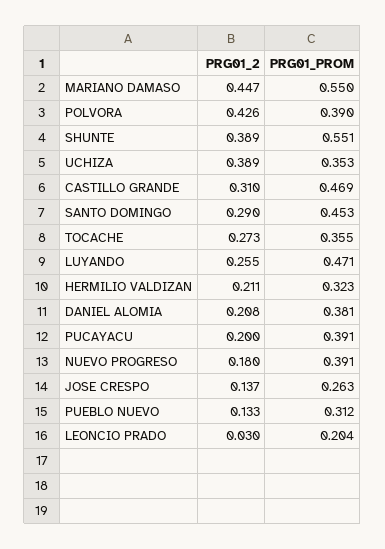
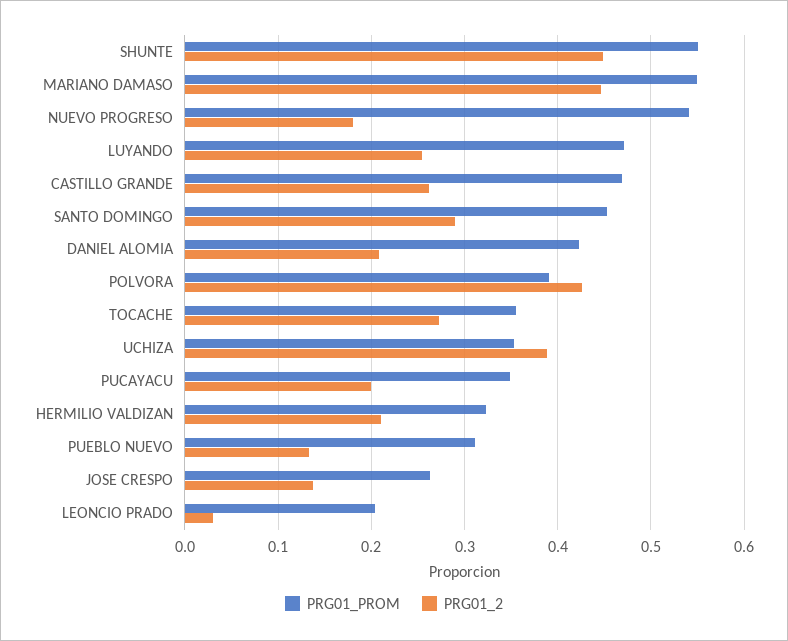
  {
    "PRG01_2": {
      "MARIANO DAMASO": 0.447,
      "POLVORA": 0.426,
-     "SHUNTE": 0.389,
+     "SHUNTE": 0.45,
      "UCHIZA": 0.389,
-     "CASTILLO GRANDE": 0.31,
+     "CASTILLO GRANDE": 0.26,
      "SANTO DOMINGO": 0.29,
      "TOCACHE": 0.273,
      "LUYANDO": 0.255,
      "HERMILIO VALDIZAN": 0.211,
      "DANIEL ALOMIA": 0.208,
      "PUCAYACU": 0.2,
      "NUEVO PROGRESO": 0.18,
      "JOSE CRESPO": 0.137,
      "PUEBLO NUEVO": 0.133,
      "LEONCIO PRADO": 0.03
    },
    "PRG01_PROM": {
      "MARIANO DAMASO": 0.55,
      "POLVORA": 0.39,
      "SHUNTE": 0.551,
      "UCHIZA": 0.353,
      "CASTILLO GRANDE": 0.469,
      "SANTO DOMINGO": 0.453,
      "TOCACHE": 0.355,
      "LUYANDO": 0.471,
      "HERMILIO VALDIZAN": 0.323,
-     "DANIEL ALOMIA": 0.381,
+     "DANIEL ALOMIA": 0.42,
-     "PUCAYACU": 0.391,
+     "PUCAYACU": 0.35,
-     "NUEVO PROGRESO": 0.391,
+     "NUEVO PROGRESO": 0.54,
      "JOSE CRESPO": 0.263,
      "PUEBLO NUEVO": 0.312,
      "LEONCIO PRADO": 0.204
    }
  }

